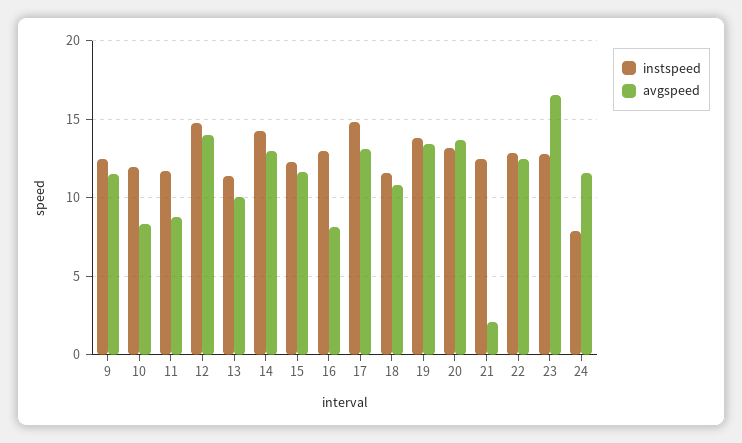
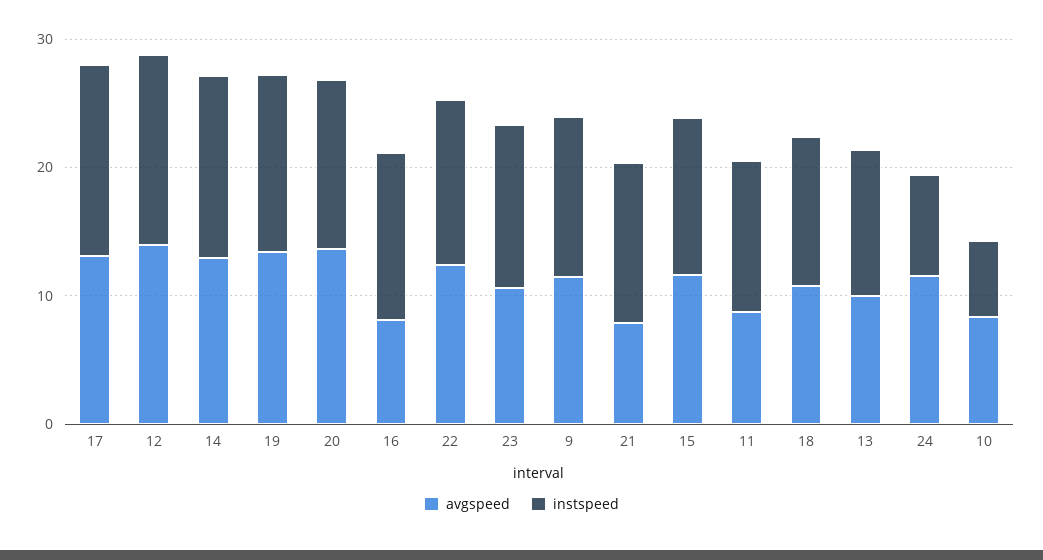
  {
    "instspeed": {
      "9": 12.5,
-     "10": 12,
+     "10": 6,
      "11": 11.5,
      "12": 15,
      "13": 11.5,
      "14": 14,
      "15": 12,
      "16": 13,
      "17": 15,
      "18": 11.5,
      "19": 14,
      "20": 13,
      "21": 12.5,
      "22": 13,
      "23": 13,
      "24": 8
    },
    "avgspeed": {
      "9": 11.5,
      "10": 8.5,
      "11": 9,
      "12": 14,
      "13": 10,
      "14": 13,
      "15": 11.5,
      "16": 8,
      "17": 13,
      "18": 11,
      "19": 13.5,
      "20": 13.5,
-     "21": 2,
+     "21": 8,
      "22": 12.5,
-     "23": 16.5,
+     "23": 10,
      "24": 11.5
    }
  }

